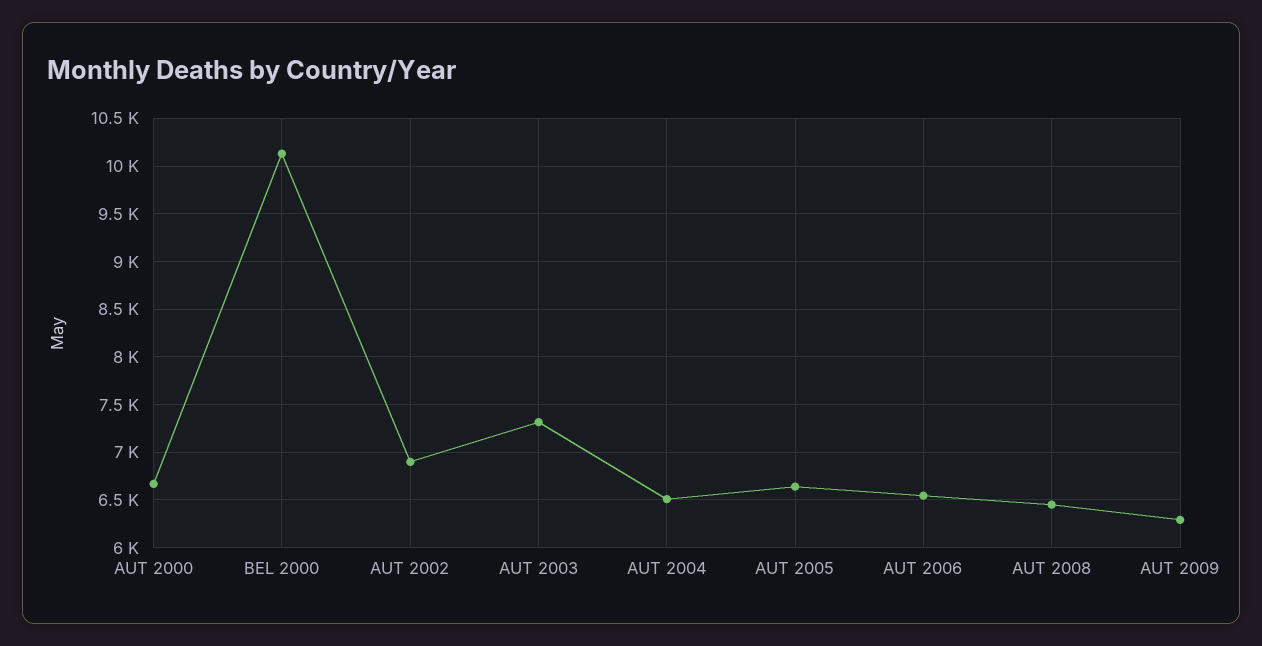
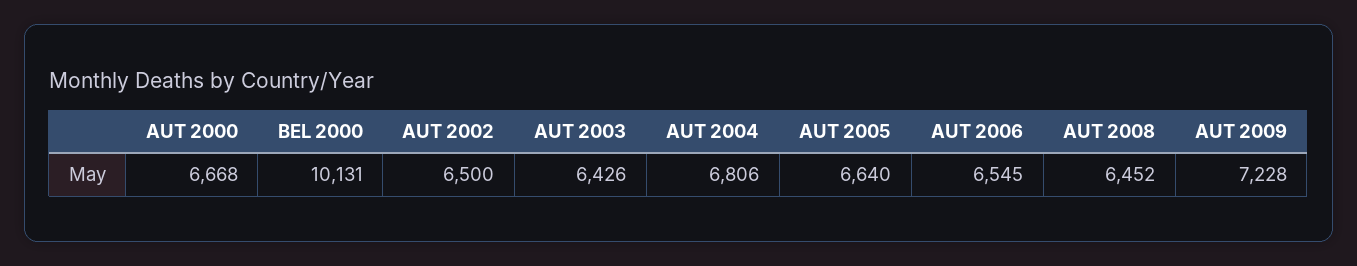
  {
    "AUT 2000": 6668,
    "BEL 2000": 10131,
-   "AUT 2002": 6900,
+   "AUT 2002": 6500,
-   "AUT 2003": 7300,
+   "AUT 2003": 6426,
-   "AUT 2004": 6500,
+   "AUT 2004": 6806,
    "AUT 2005": 6640,
    "AUT 2006": 6545,
    "AUT 2008": 6452,
-   "AUT 2009": 6300
+   "AUT 2009": 7228
  }

